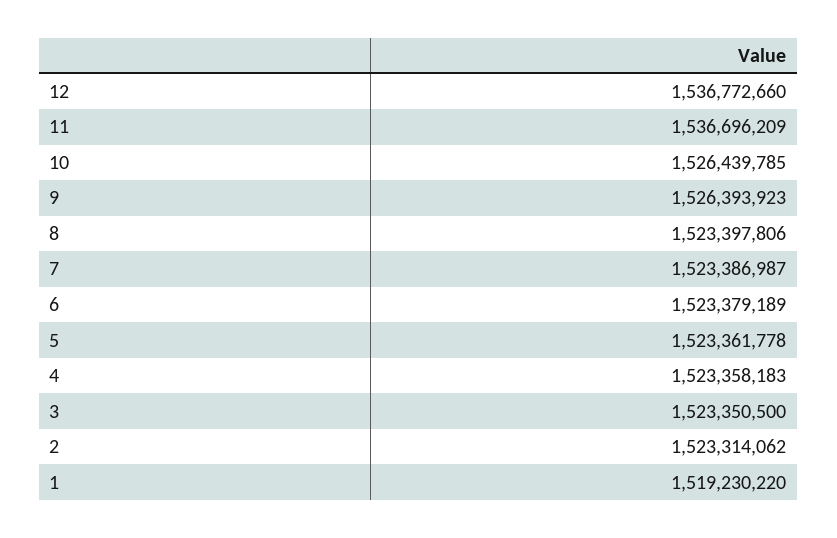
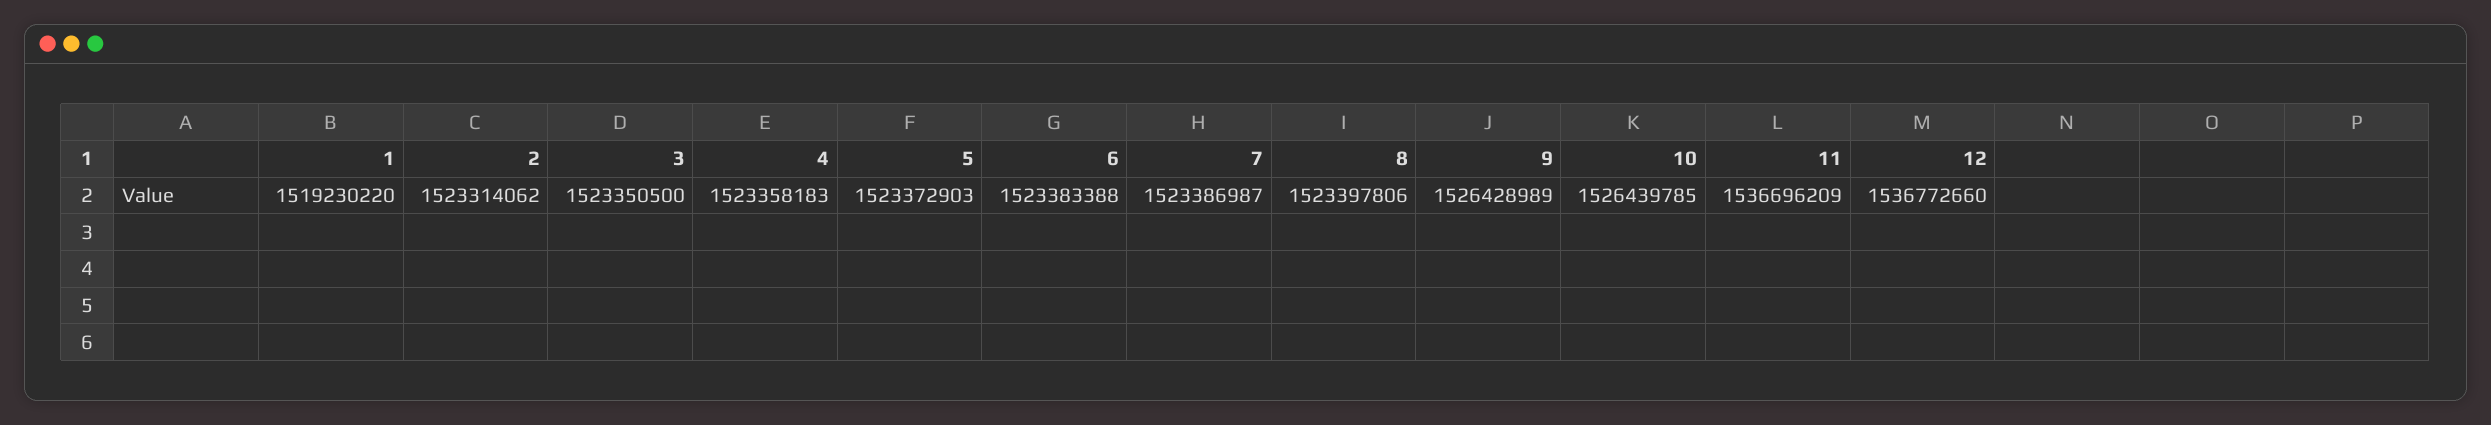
  {
    "12": 1536772660,
    "11": 1536696209,
    "10": 1526439785,
-   "9": 1526393923,
+   "9": 1526428989,
    "8": 1523397806,
    "7": 1523386987,
-   "6": 1523379189,
+   "6": 1523383388,
-   "5": 1523361778,
+   "5": 1523372903,
    "4": 1523358183,
    "3": 1523350500,
    "2": 1523314062,
    "1": 1519230220
  }

